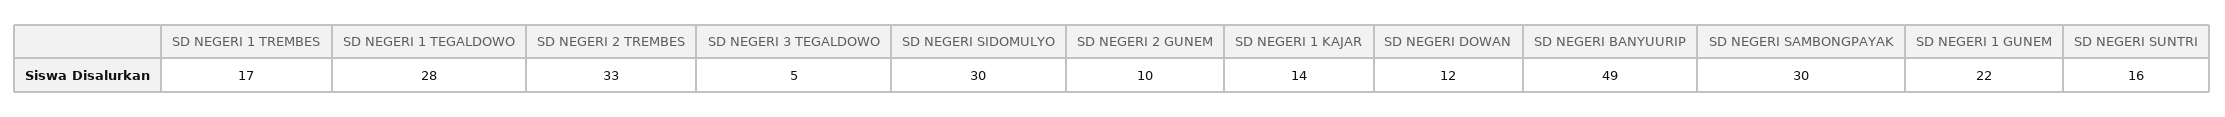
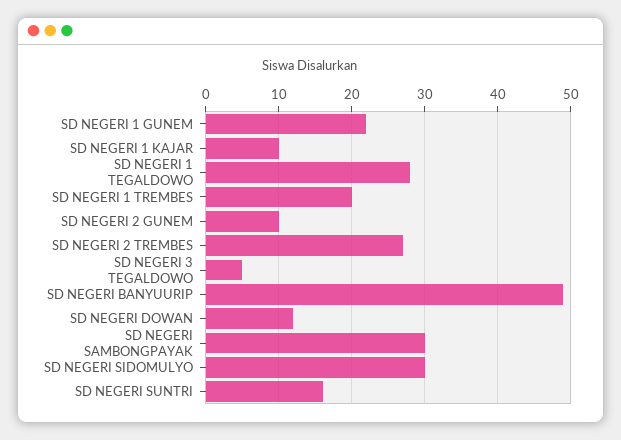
  {
-   "SD NEGERI 1 TREMBES": 17,
+   "SD NEGERI 1 TREMBES": 20,
    "SD NEGERI 1 TEGALDOWO": 28,
-   "SD NEGERI 2 TREMBES": 33,
+   "SD NEGERI 2 TREMBES": 27,
    "SD NEGERI 3 TEGALDOWO": 5,
    "SD NEGERI SIDOMULYO": 30,
    "SD NEGERI 2 GUNEM": 10,
-   "SD NEGERI 1 KAJAR": 14,
+   "SD NEGERI 1 KAJAR": 10,
    "SD NEGERI DOWAN": 12,
    "SD NEGERI BANYUURIP": 49,
    "SD NEGERI SAMBONGPAYAK": 30,
    "SD NEGERI 1 GUNEM": 22,
    "SD NEGERI SUNTRI": 16
  }

